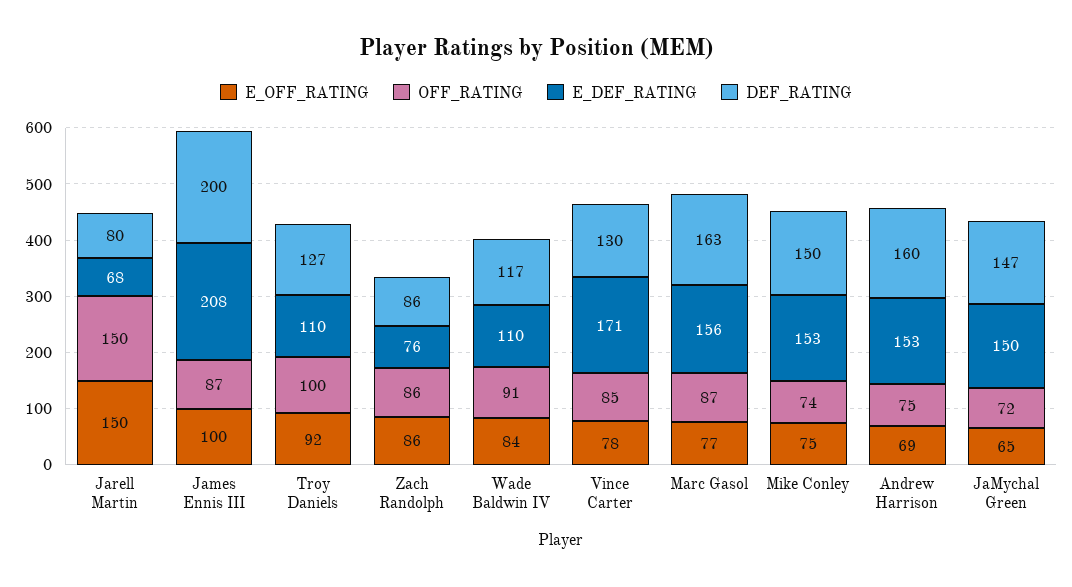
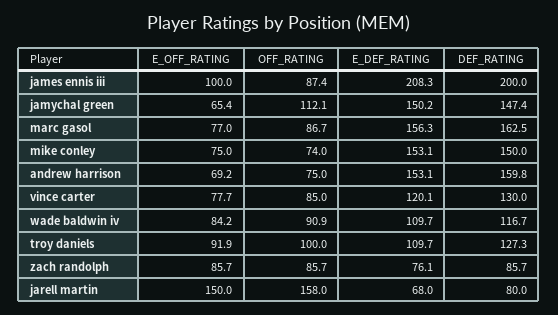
  {
    "E_OFF_RATING": {
      "Jarell Martin": 150,
      "James Ennis III": 100,
      "Troy Daniels": 91.9,
      "Zach Randolph": 85.7,
      "Wade Baldwin IV": 84.2,
      "Vince Carter": 77.7,
      "Marc Gasol": 77,
      "Mike Conley": 75,
      "Andrew Harrison": 69.2,
      "JaMychal Green": 65.4
    },
    "OFF_RATING": {
-     "Jarell Martin": 150,
+     "Jarell Martin": 158,
      "James Ennis III": 87.4,
      "Troy Daniels": 100,
      "Zach Randolph": 85.7,
      "Wade Baldwin IV": 90.9,
      "Vince Carter": 85,
      "Marc Gasol": 86.7,
      "Mike Conley": 74,
      "Andrew Harrison": 75,
-     "JaMychal Green": 72
+     "JaMychal Green": 112.1
    },
    "E_DEF_RATING": {
      "Jarell Martin": 68,
      "James Ennis III": 208.3,
      "Troy Daniels": 109.7,
      "Zach Randolph": 76.1,
      "Wade Baldwin IV": 109.7,
-     "Vince Carter": 171,
+     "Vince Carter": 120.1,
      "Marc Gasol": 156.3,
      "Mike Conley": 153.1,
      "Andrew Harrison": 153.1,
      "JaMychal Green": 150.2
    },
    "DEF_RATING": {
      "Jarell Martin": 80,
      "James Ennis III": 200,
      "Troy Daniels": 127.3,
      "Zach Randolph": 85.7,
      "Wade Baldwin IV": 116.7,
      "Vince Carter": 130,
      "Marc Gasol": 162.5,
      "Mike Conley": 150,
      "Andrew Harrison": 159.8,
      "JaMychal Green": 147.4
    }
  }

